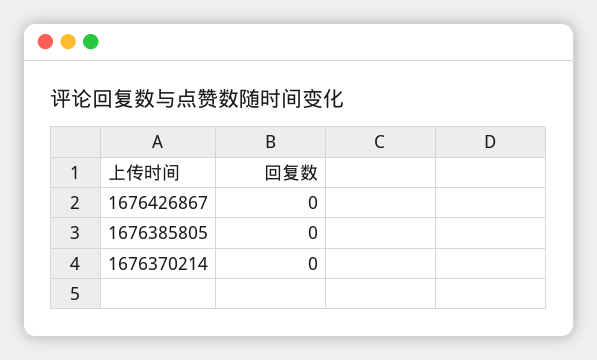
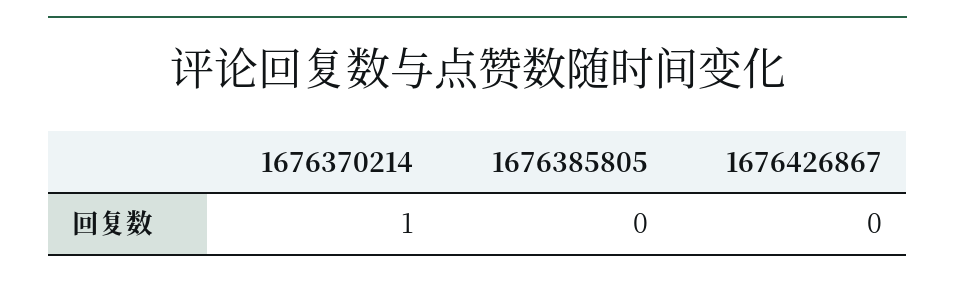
  {
    "1676426867": 0,
    "1676385805": 0,
-   "1676370214": 0
+   "1676370214": 1
  }

